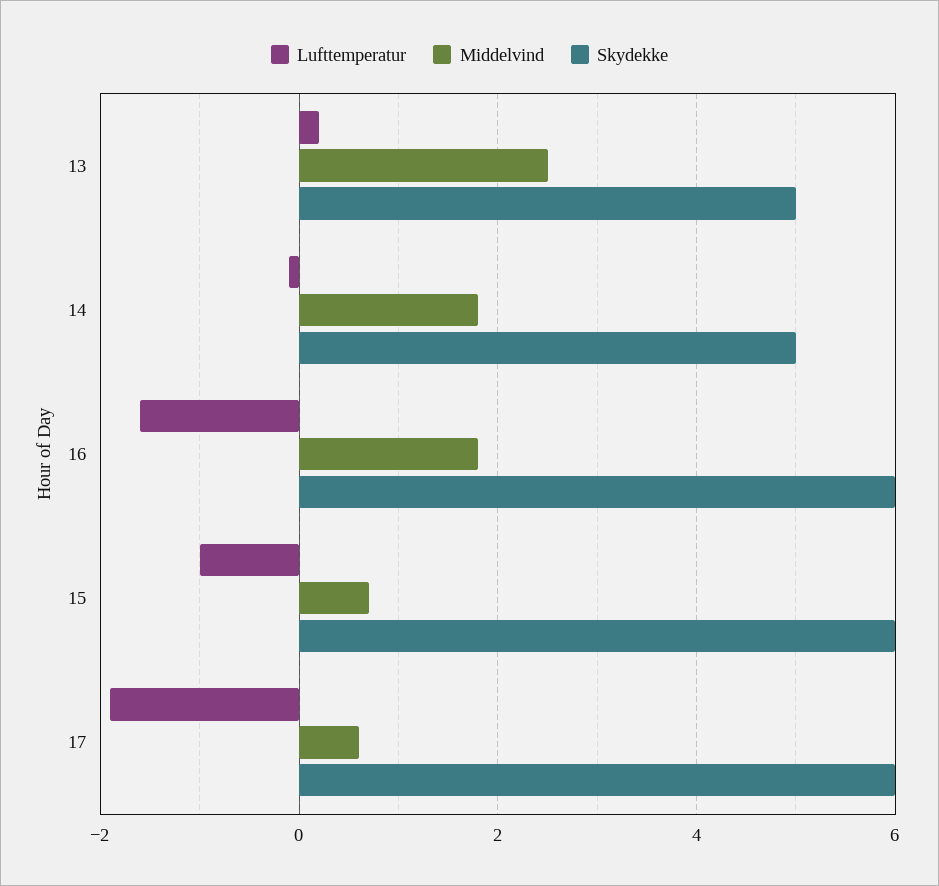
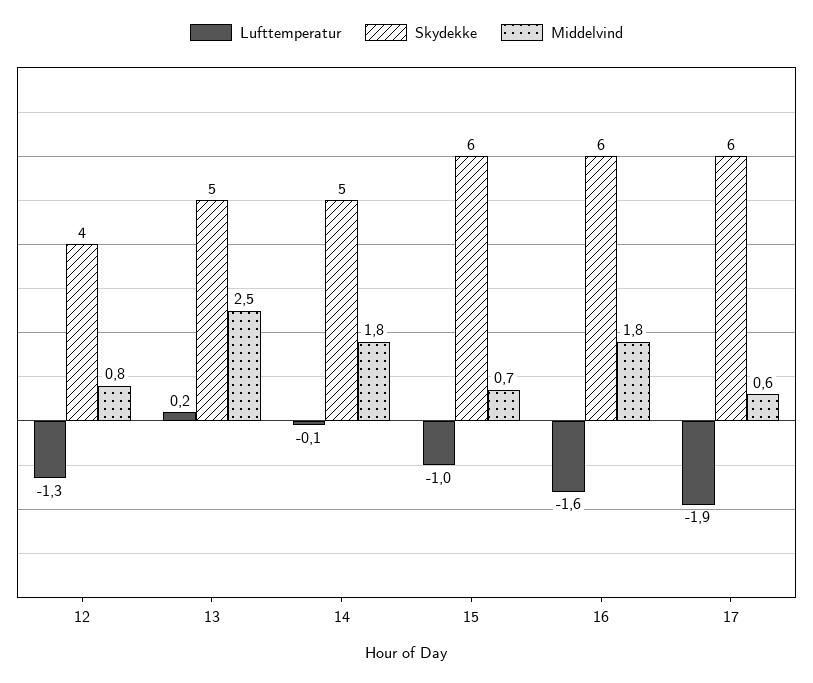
  {
    "Lufttemperatur": {
      "13": 0.2,
      "14": -0.1,
      "16": -1.6,
      "15": -1,
-     "17": -1.9
+     "17": -1.9,
+     "12": -1.3
    },
    "Middelvind": {
      "13": 2.5,
      "14": 1.8,
      "16": 1.8,
      "15": 0.7,
-     "17": 0.6
+     "17": 0.6,
+     "12": 0.8
    },
    "Skydekke": {
      "13": 5,
      "14": 5,
      "16": 6,
      "15": 6,
-     "17": 6
+     "17": 6,
+     "12": 4
    }
  }

